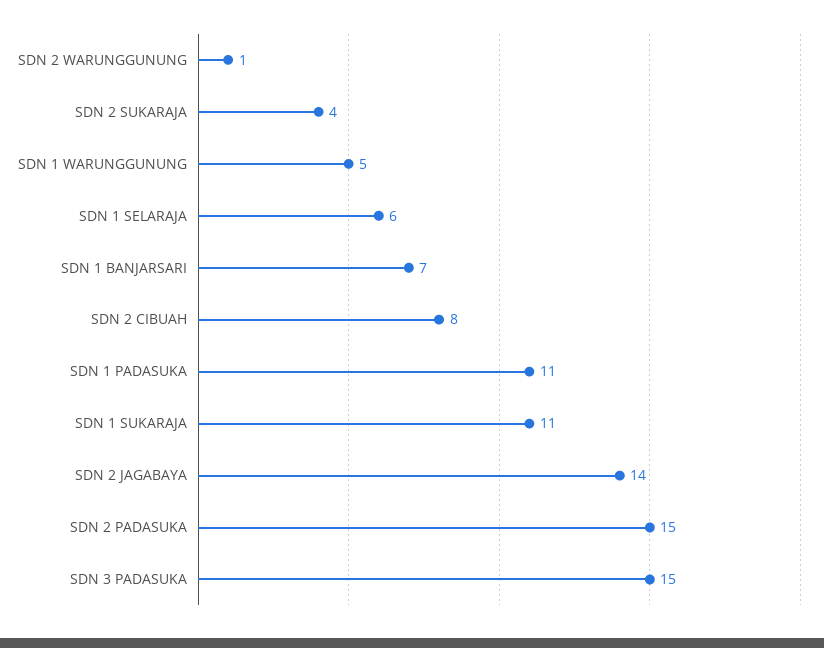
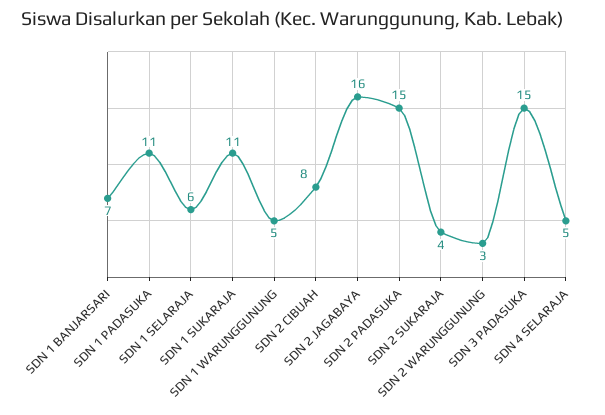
  {
-   "SDN 2 WARUNGGUNUNG": 1,
+   "SDN 2 WARUNGGUNUNG": 3,
    "SDN 2 SUKARAJA": 4,
    "SDN 1 WARUNGGUNUNG": 5,
    "SDN 1 SELARAJA": 6,
    "SDN 1 BANJARSARI": 7,
    "SDN 2 CIBUAH": 8,
    "SDN 1 PADASUKA": 11,
    "SDN 1 SUKARAJA": 11,
-   "SDN 2 JAGABAYA": 14,
+   "SDN 2 JAGABAYA": 16,
    "SDN 2 PADASUKA": 15,
-   "SDN 3 PADASUKA": 15
+   "SDN 3 PADASUKA": 15,
+   "SDN 4 SELARAJA": 5
  }

